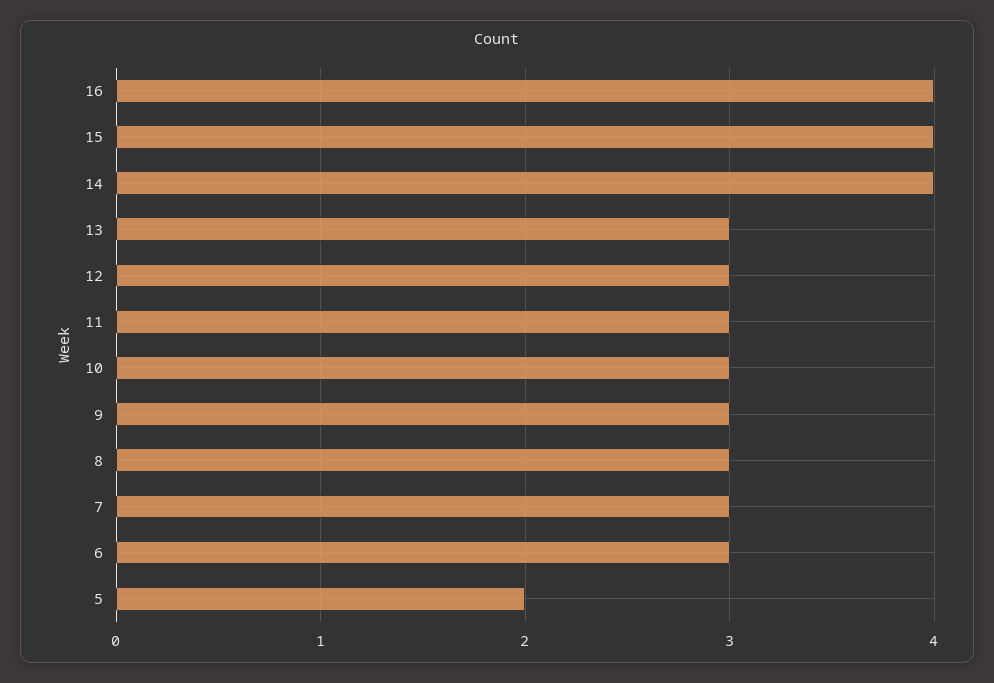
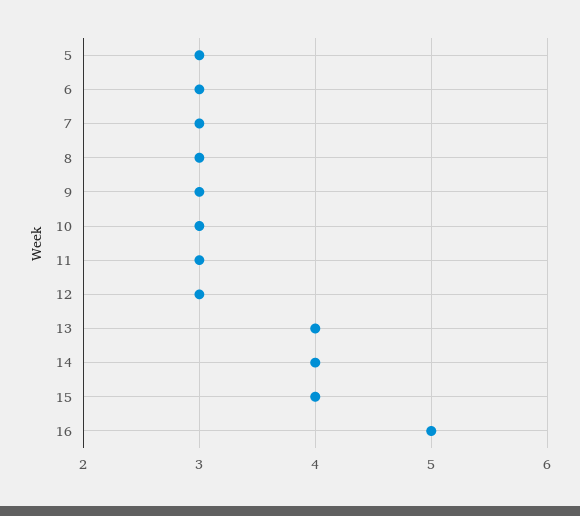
  {
-   "16": 4,
+   "16": 5,
    "15": 4,
    "14": 4,
-   "13": 3,
+   "13": 4,
    "12": 3,
    "11": 3,
    "10": 3,
    "9": 3,
    "8": 3,
    "7": 3,
    "6": 3,
-   "5": 2
+   "5": 3
  }

